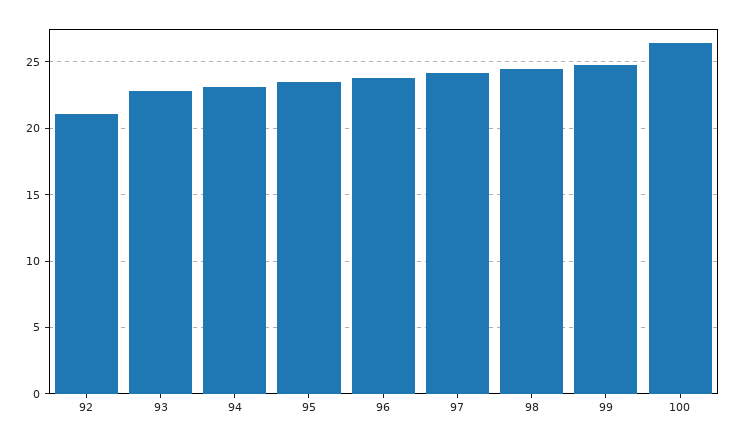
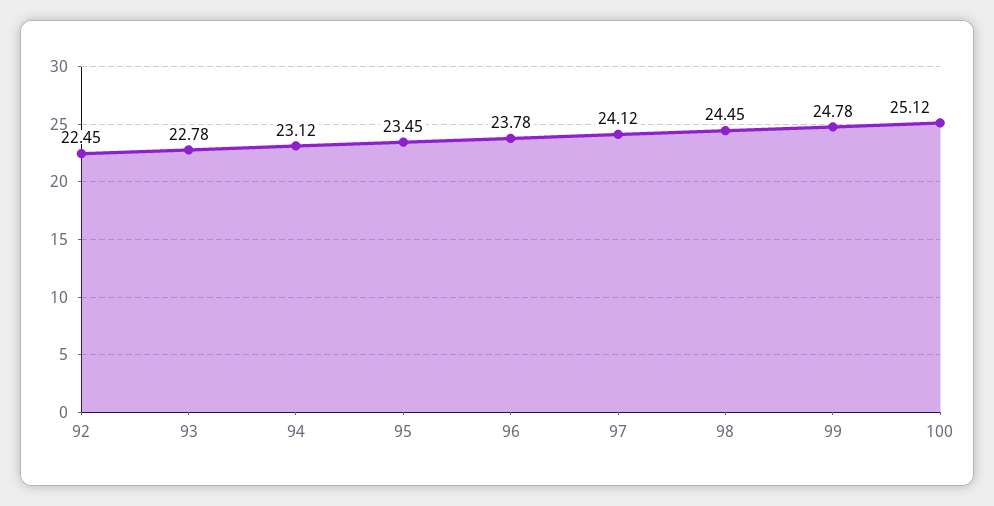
  {
-   "92": 21,
+   "92": 22.45,
    "93": 22.78,
    "94": 23.12,
    "95": 23.45,
    "96": 23.78,
    "97": 24.12,
    "98": 24.45,
    "99": 24.78,
-   "100": 26.5
+   "100": 25.12
  }

